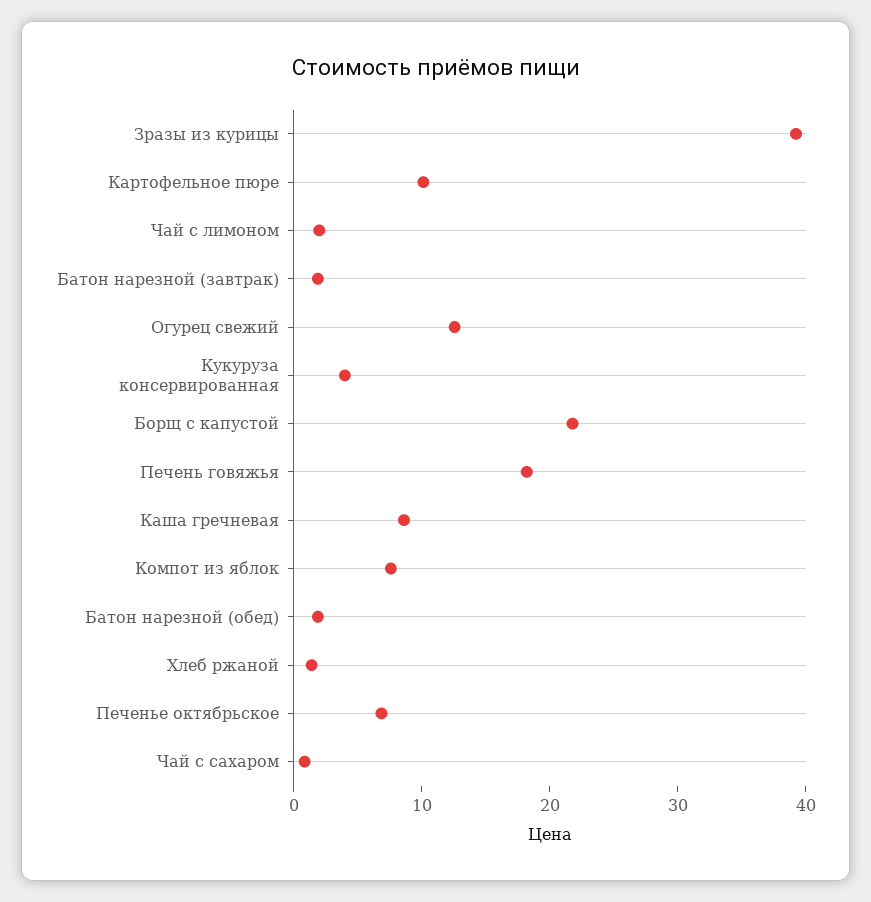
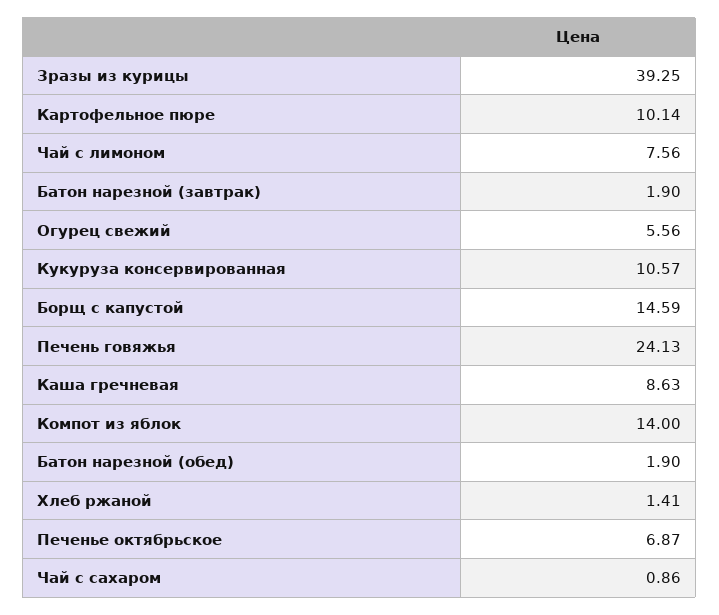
  {
    "Зразы из курицы": 39.25,
    "Картофельное пюре": 10.14,
-   "Чай с лимоном": 2,
+   "Чай с лимоном": 7.56,
    "Батон нарезной (завтрак)": 1.9,
-   "Огурец свежий": 12,
+   "Огурец свежий": 5.56,
-   "Кукуруза консервированная": 4,
+   "Кукуруза консервированная": 10.57,
-   "Борщ с капустой": 22,
+   "Борщ с капустой": 14.59,
-   "Печень говяжья": 18,
+   "Печень говяжья": 24.13,
    "Каша гречневая": 8.63,
-   "Компот из яблок": 8,
+   "Компот из яблок": 14,
    "Батон нарезной (обед)": 1.9,
    "Хлеб ржаной": 1.41,
    "Печенье октябрьское": 6.87,
    "Чай с сахаром": 0.86
  }

